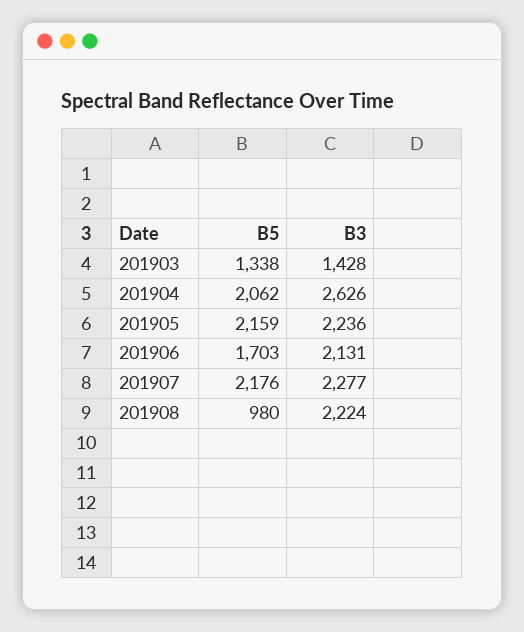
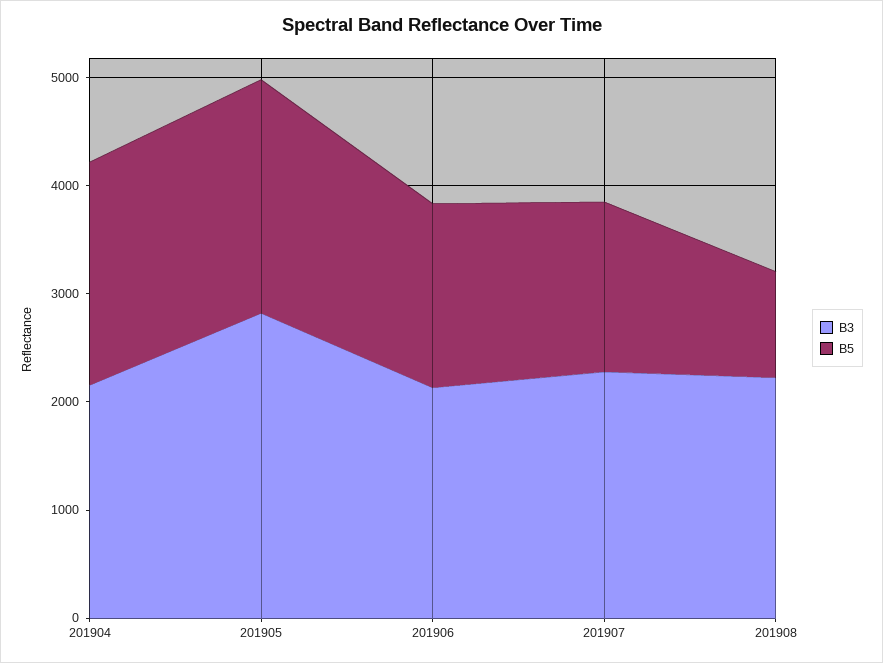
  {
    "B5": {
-     "201903": 1338,
      "201904": 2062,
      "201905": 2159,
      "201906": 1703,
-     "201907": 2176,
+     "201907": 1600,
      "201908": 980
    },
    "B3": {
-     "201903": 1428,
-     "201904": 2626,
+     "201904": 2200,
-     "201905": 2236,
+     "201905": 2800,
      "201906": 2131,
      "201907": 2277,
      "201908": 2224
    }
  }

